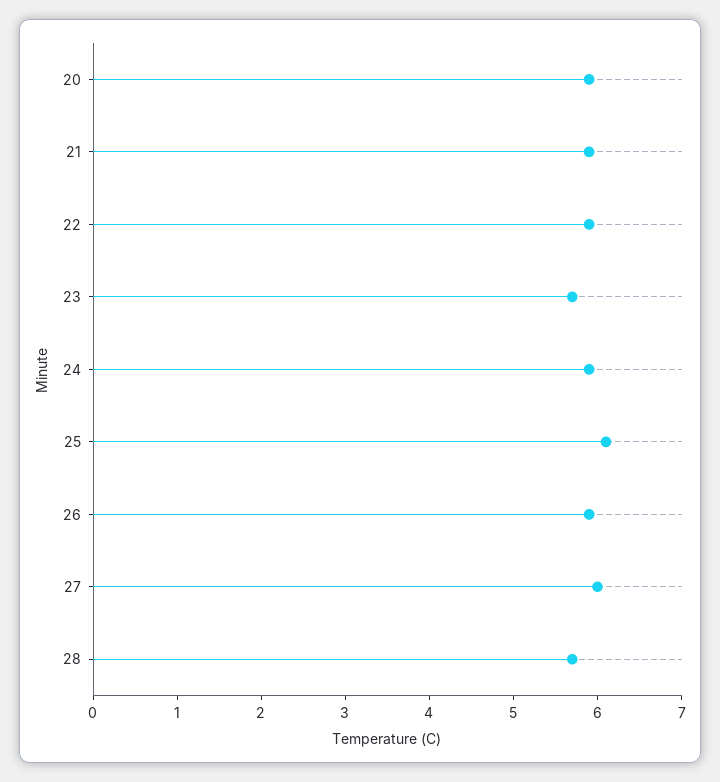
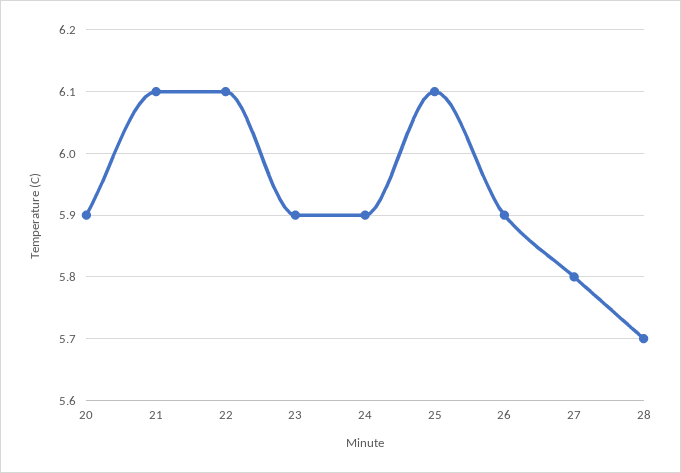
  {
    "20": 5.9,
-   "21": 5.9,
+   "21": 6.1,
-   "22": 5.9,
+   "22": 6.1,
-   "23": 5.7,
+   "23": 5.9,
    "24": 5.9,
    "25": 6.1,
    "26": 5.9,
-   "27": 6,
+   "27": 5.8,
    "28": 5.7
  }

